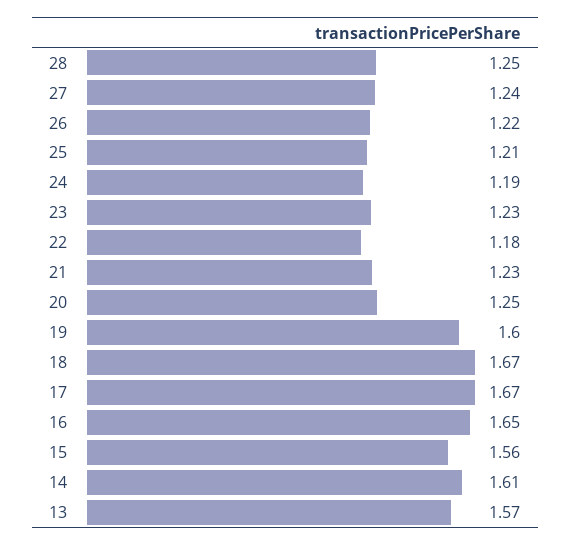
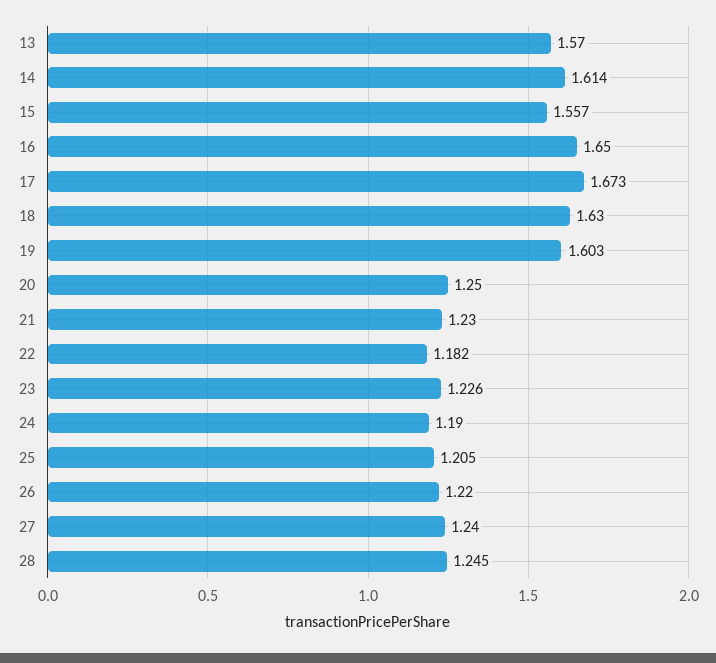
  {
    "28": 1.245,
    "27": 1.24,
    "26": 1.22,
    "25": 1.205,
    "24": 1.19,
    "23": 1.226,
    "22": 1.182,
    "21": 1.23,
    "20": 1.25,
    "19": 1.603,
-   "18": 1.67,
+   "18": 1.63,
    "17": 1.673,
    "16": 1.65,
    "15": 1.557,
    "14": 1.614,
    "13": 1.57
  }

